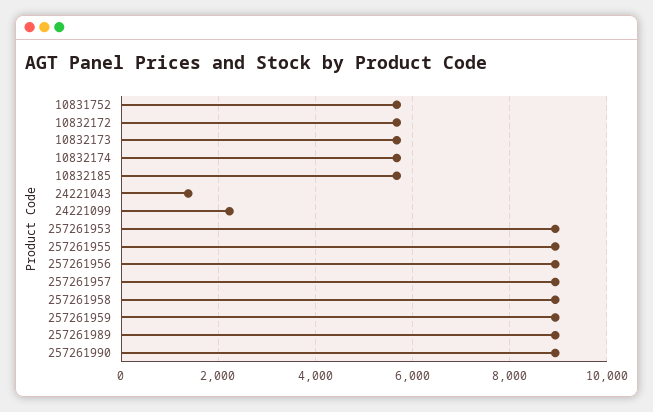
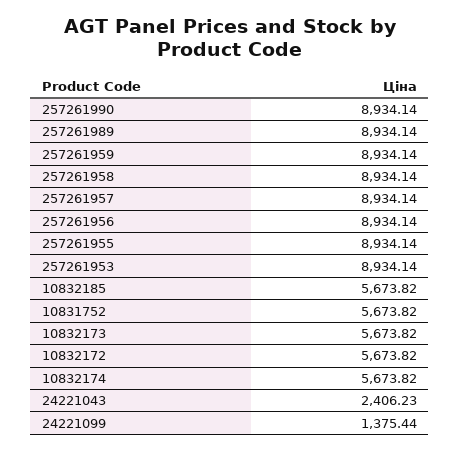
  {
    "10831752": 5673.82,
    "10832172": 5673.82,
    "10832173": 5673.82,
    "10832174": 5673.82,
    "10832185": 5673.82,
-   "24221043": 1400,
+   "24221043": 2406.23,
-   "24221099": 2200,
+   "24221099": 1375.44,
    "257261953": 8934.14,
    "257261955": 8934.14,
    "257261956": 8934.14,
    "257261957": 8934.14,
    "257261958": 8934.14,
    "257261959": 8934.14,
    "257261989": 8934.14,
    "257261990": 8934.14
  }

